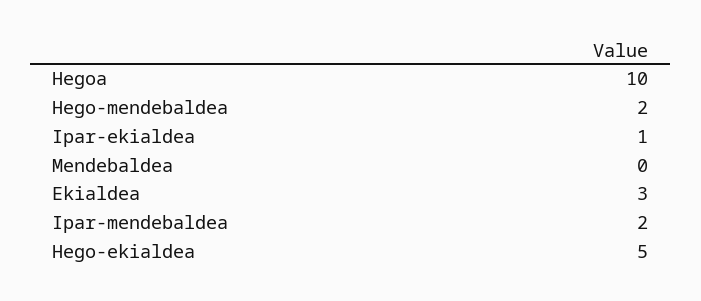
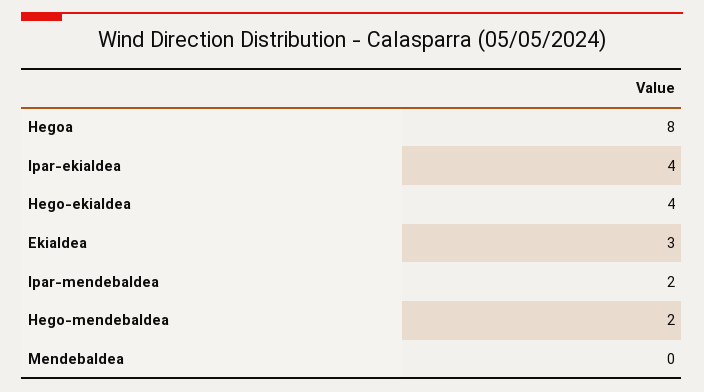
  {
-   "Hegoa": 10,
+   "Hegoa": 8,
    "Hego-mendebaldea": 2,
-   "Ipar-ekialdea": 1,
+   "Ipar-ekialdea": 4,
    "Mendebaldea": 0,
    "Ekialdea": 3,
    "Ipar-mendebaldea": 2,
-   "Hego-ekialdea": 5
+   "Hego-ekialdea": 4
  }

